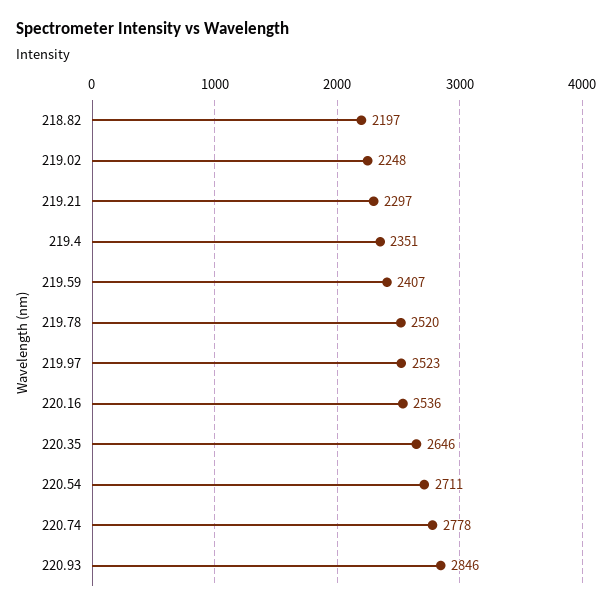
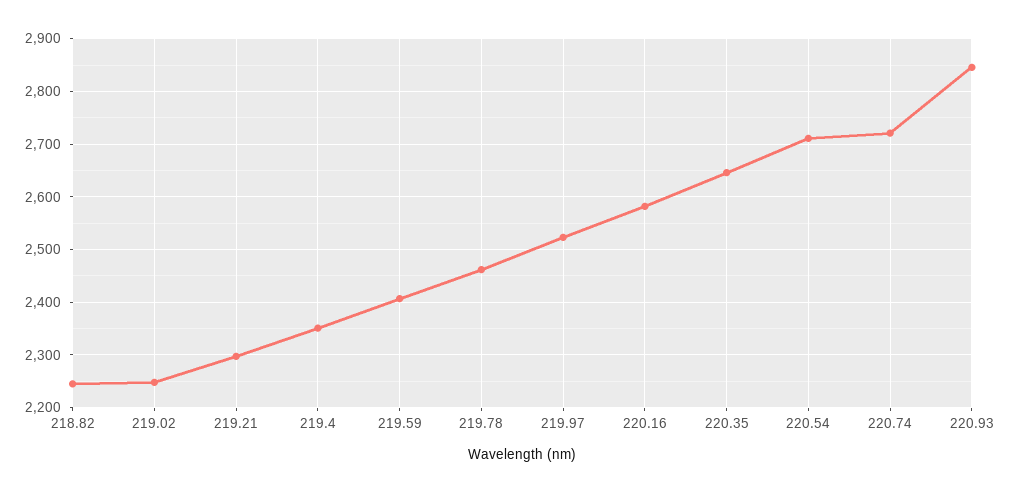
  {
-   "218.82": 2197,
+   "218.82": 2240,
    "219.02": 2248,
    "219.21": 2297,
    "219.4": 2351,
    "219.59": 2407,
-   "219.78": 2520,
+   "219.78": 2460,
    "219.97": 2523,
-   "220.16": 2536,
+   "220.16": 2580,
    "220.35": 2646,
    "220.54": 2711,
-   "220.74": 2778,
+   "220.74": 2720,
    "220.93": 2846
  }

